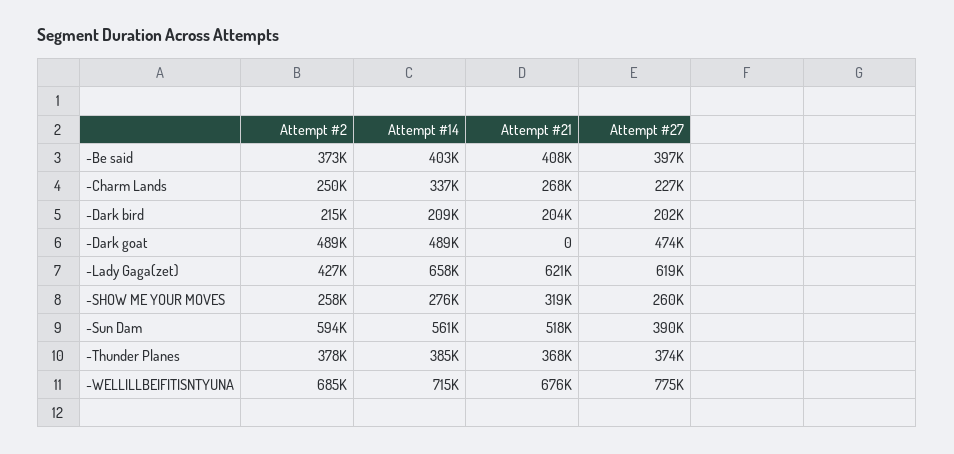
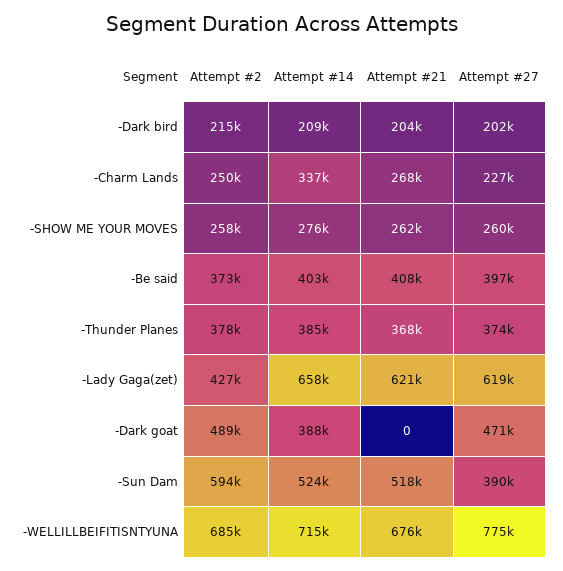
  {
    "Attempt #2": {
      "-Be said": 373000,
      "-Charm Lands": 250000,
      "-Dark bird": 215000,
      "-Dark goat": 489000,
      "-Lady Gaga(zet)": 427000,
      "-SHOW ME YOUR MOVES": 258000,
      "-Sun Dam": 594000,
      "-Thunder Planes": 378000,
      "-WELLILLBEIFITISNTYUNA": 685000
    },
    "Attempt #14": {
      "-Be said": 403000,
      "-Charm Lands": 337000,
      "-Dark bird": 209000,
-     "-Dark goat": 489000,
+     "-Dark goat": 388000,
      "-Lady Gaga(zet)": 658000,
      "-SHOW ME YOUR MOVES": 276000,
-     "-Sun Dam": 561000,
+     "-Sun Dam": 524000,
      "-Thunder Planes": 385000,
      "-WELLILLBEIFITISNTYUNA": 715000
    },
    "Attempt #21": {
      "-Be said": 408000,
      "-Charm Lands": 268000,
      "-Dark bird": 204000,
      "-Dark goat": 0,
      "-Lady Gaga(zet)": 621000,
-     "-SHOW ME YOUR MOVES": 319000,
+     "-SHOW ME YOUR MOVES": 262000,
      "-Sun Dam": 518000,
      "-Thunder Planes": 368000,
      "-WELLILLBEIFITISNTYUNA": 676000
    },
    "Attempt #27": {
      "-Be said": 397000,
      "-Charm Lands": 227000,
      "-Dark bird": 202000,
-     "-Dark goat": 474000,
+     "-Dark goat": 471000,
      "-Lady Gaga(zet)": 619000,
      "-SHOW ME YOUR MOVES": 260000,
      "-Sun Dam": 390000,
      "-Thunder Planes": 374000,
      "-WELLILLBEIFITISNTYUNA": 775000
    }
  }

